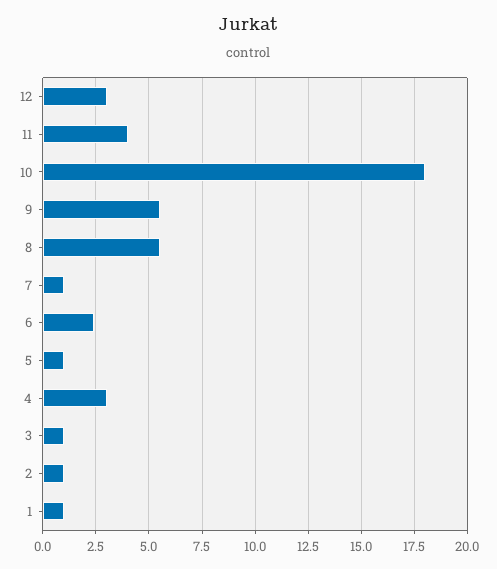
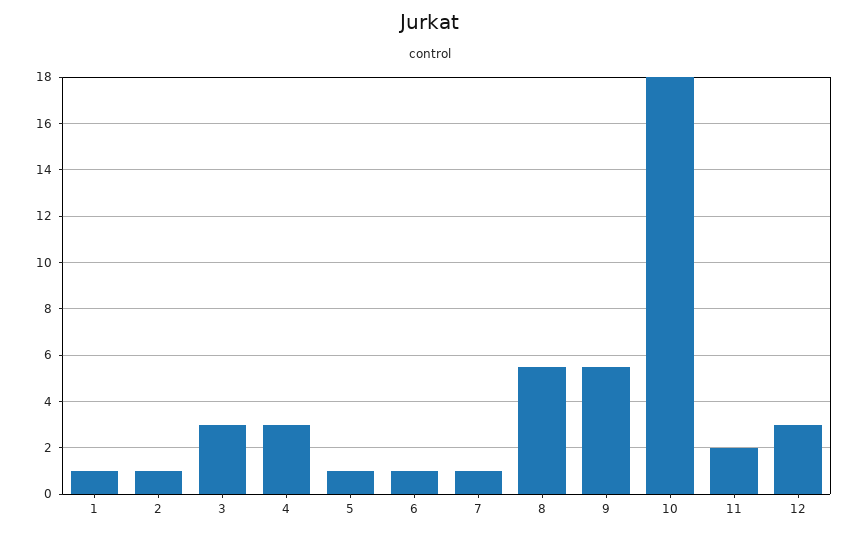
  {
    "12": 3,
-   "11": 4,
+   "11": 2,
    "10": 18,
    "9": 5.5,
    "8": 5.5,
    "7": 1,
-   "6": 2.5,
+   "6": 1,
    "5": 1,
    "4": 3,
-   "3": 1,
+   "3": 3,
    "2": 1,
    "1": 1
  }

